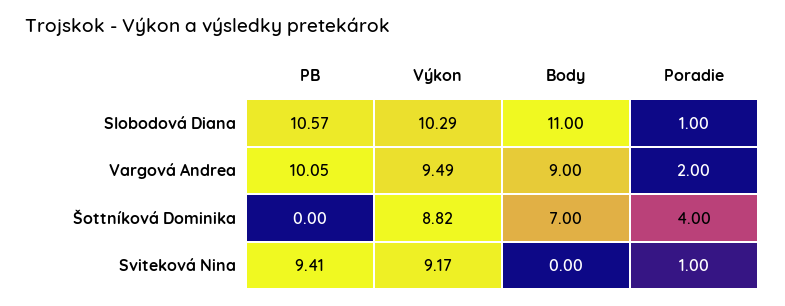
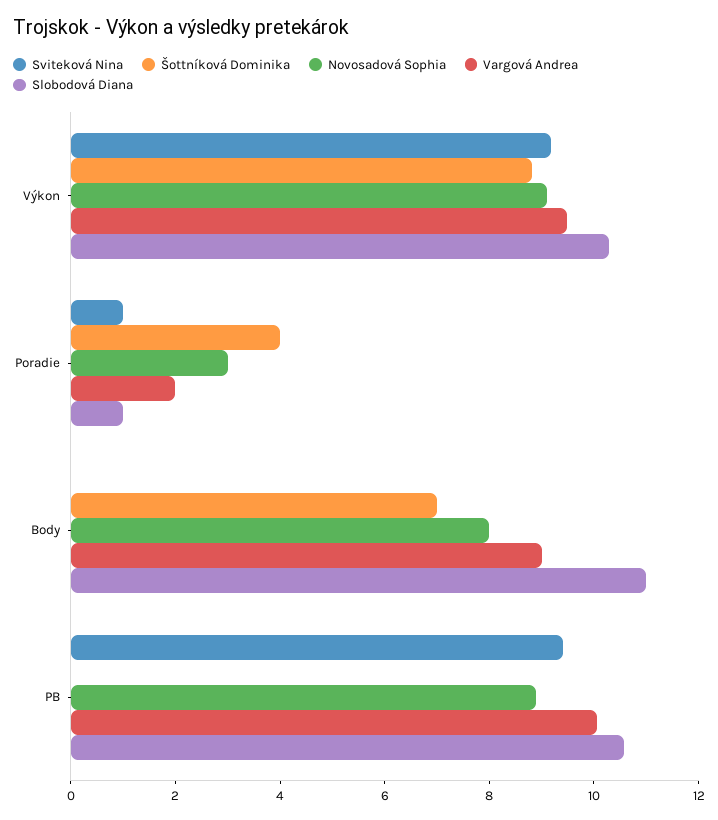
  {
    "Slobodová Diana": {
      "PB": 10.57,
      "Výkon": 10.29,
      "Body": 11,
      "Poradie": 1
    },
    "Vargová Andrea": {
      "PB": 10.05,
      "Výkon": 9.49,
      "Body": 9,
      "Poradie": 2
    },
    "Šottníková Dominika": {
      "PB": 0,
      "Výkon": 8.82,
      "Body": 7,
      "Poradie": 4
    },
    "Sviteková Nina": {
      "PB": 9.41,
      "Výkon": 9.17,
      "Body": 0,
      "Poradie": 1
-   }
+   },
+   "Novosadová Sophia": {
+     "Výkon": 9,
+     "Poradie": 3,
+     "Body": 8,
+     "PB": 9
+   }
  }

